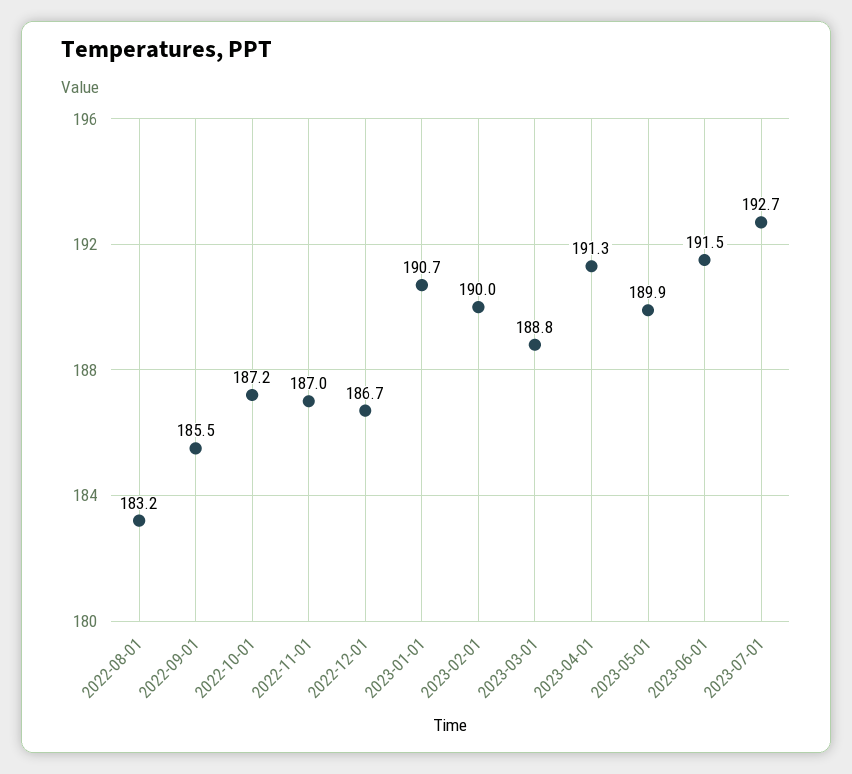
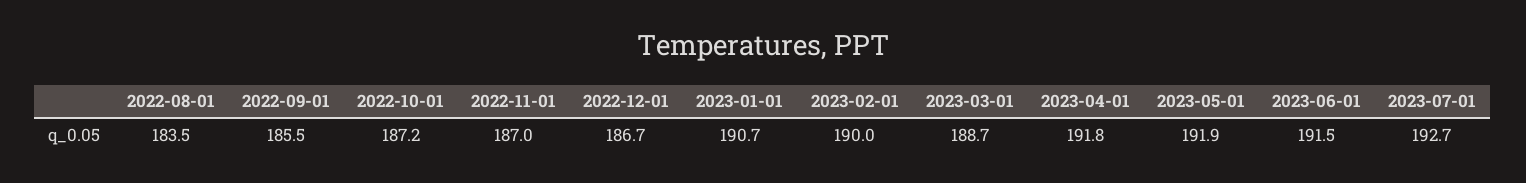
  {
-   "2022-08-01": 183.2,
+   "2022-08-01": 183.5,
    "2022-09-01": 185.5,
    "2022-10-01": 187.2,
    "2022-11-01": 187,
    "2022-12-01": 186.7,
    "2023-01-01": 190.7,
    "2023-02-01": 190,
-   "2023-03-01": 188.8,
+   "2023-03-01": 188.7,
-   "2023-04-01": 191.3,
+   "2023-04-01": 191.8,
-   "2023-05-01": 189.9,
+   "2023-05-01": 191.9,
    "2023-06-01": 191.5,
    "2023-07-01": 192.7
  }

